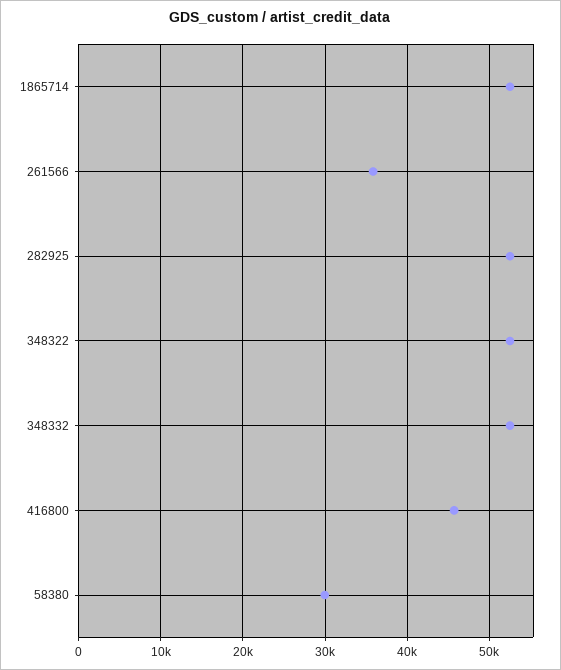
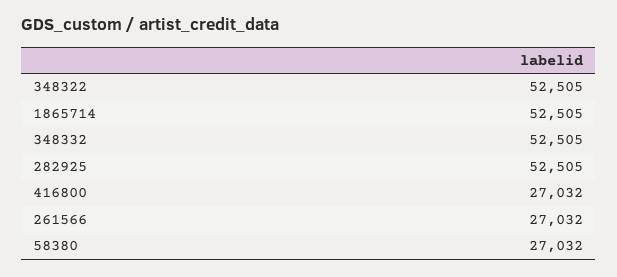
  {
    "1865714": 52505,
-   "261566": 36000,
+   "261566": 27032,
    "282925": 52505,
    "348322": 52505,
    "348332": 52505,
-   "416800": 46000,
+   "416800": 27032,
-   "58380": 30000
+   "58380": 27032
  }

